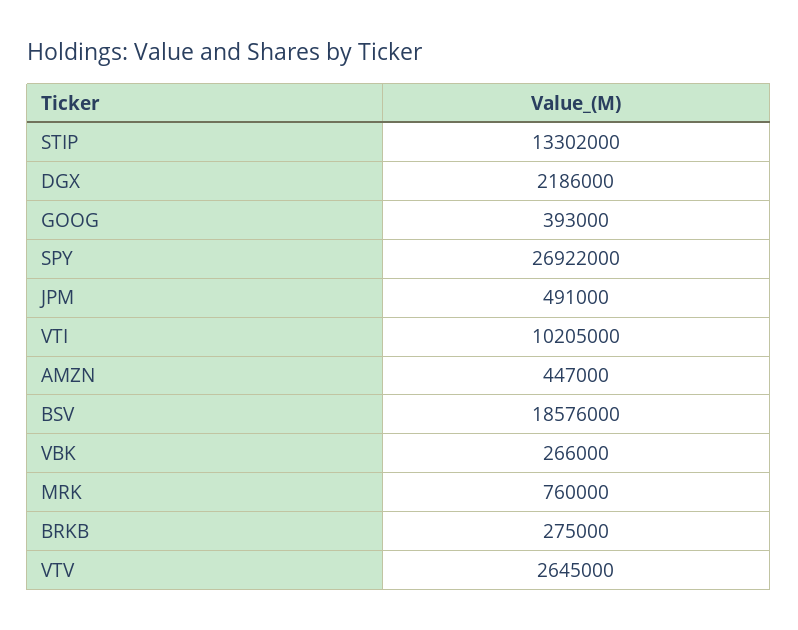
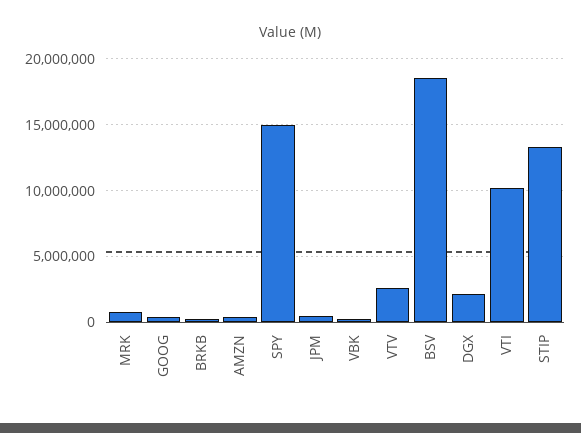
  {
    "STIP": 13302000,
    "DGX": 2186000,
    "GOOG": 393000,
-   "SPY": 26922000,
+   "SPY": 15000000,
    "JPM": 491000,
    "VTI": 10205000,
    "AMZN": 447000,
    "BSV": 18576000,
    "VBK": 266000,
    "MRK": 760000,
    "BRKB": 275000,
    "VTV": 2645000
  }

